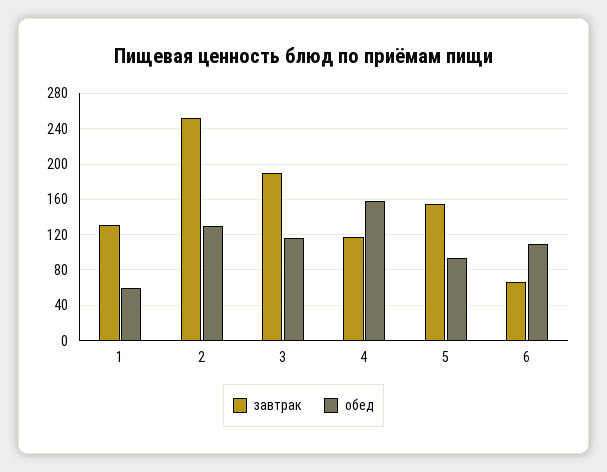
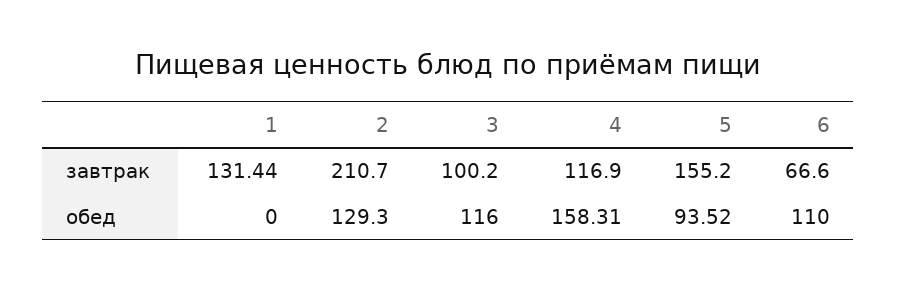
  {
    "завтрак": {
      "1": 131.44,
-     "2": 250,
+     "2": 210.7,
-     "3": 190,
+     "3": 100.2,
      "4": 116.9,
      "5": 155.2,
      "6": 66.6
    },
    "обед": {
-     "1": 60,
+     "1": 0,
      "2": 129.3,
      "3": 116,
      "4": 158.31,
      "5": 93.52,
      "6": 110
    }
  }

